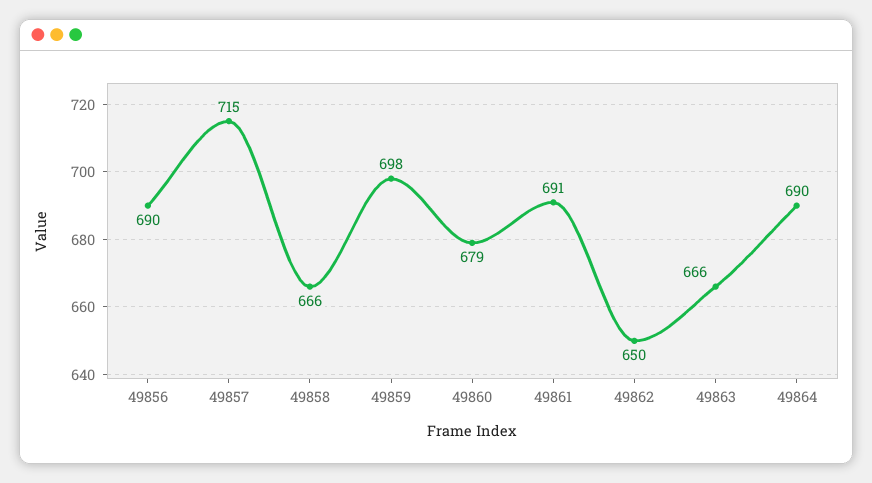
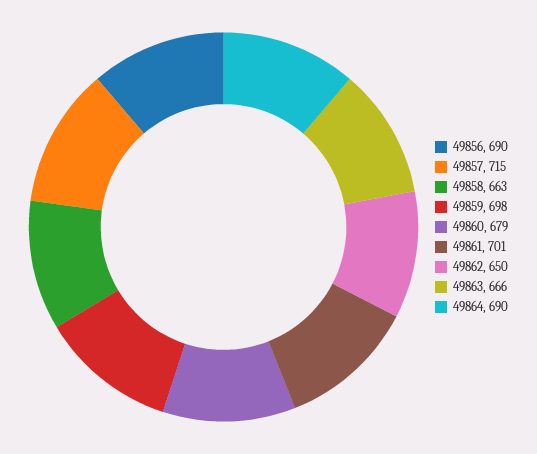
  {
    "49856": 690,
    "49857": 715,
-   "49858": 666,
+   "49858": 663,
    "49859": 698,
    "49860": 679,
-   "49861": 691,
+   "49861": 701,
    "49862": 650,
    "49863": 666,
    "49864": 690
  }

